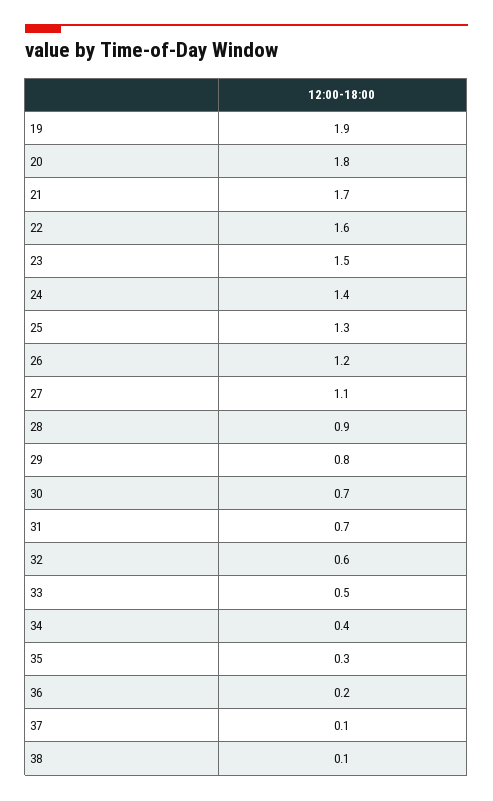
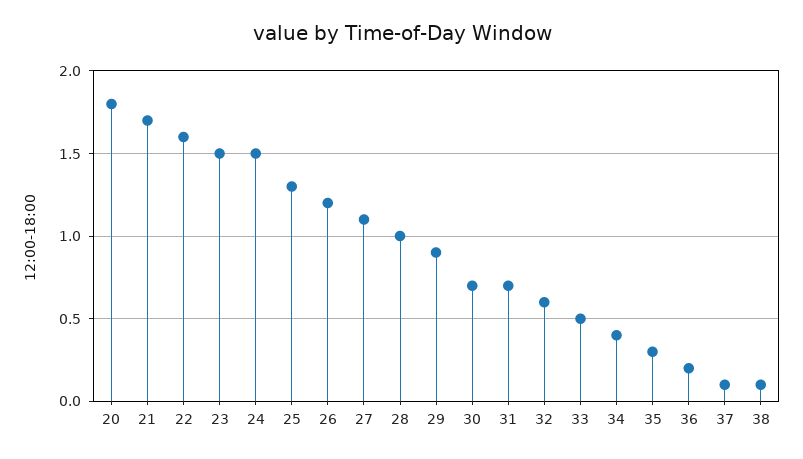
  {
-   "19": 1.9,
    "20": 1.8,
    "21": 1.7,
    "22": 1.6,
    "23": 1.5,
-   "24": 1.4,
+   "24": 1.5,
    "25": 1.3,
    "26": 1.2,
    "27": 1.1,
-   "28": 0.9,
+   "28": 1,
-   "29": 0.8,
+   "29": 0.9,
    "30": 0.7,
    "31": 0.7,
    "32": 0.6,
    "33": 0.5,
    "34": 0.4,
    "35": 0.3,
    "36": 0.2,
    "37": 0.1,
    "38": 0.1
  }

